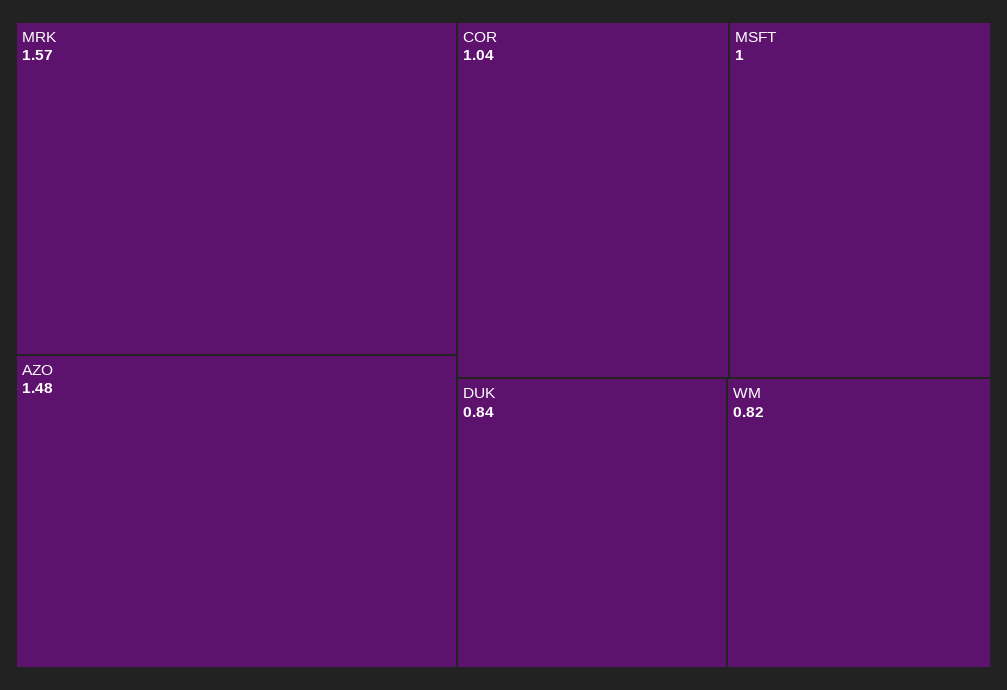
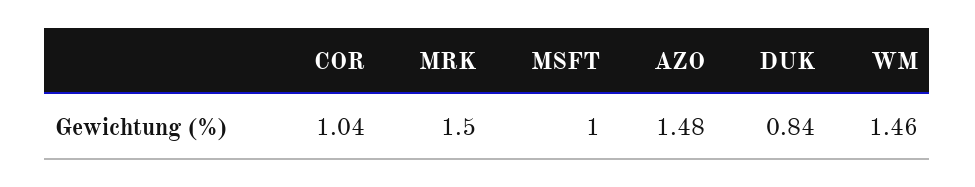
  {
-   "MRK": 1.57,
+   "MRK": 1.5,
    "AZO": 1.48,
    "COR": 1.04,
    "MSFT": 1,
    "DUK": 0.84,
-   "WM": 0.82
+   "WM": 1.46
  }

